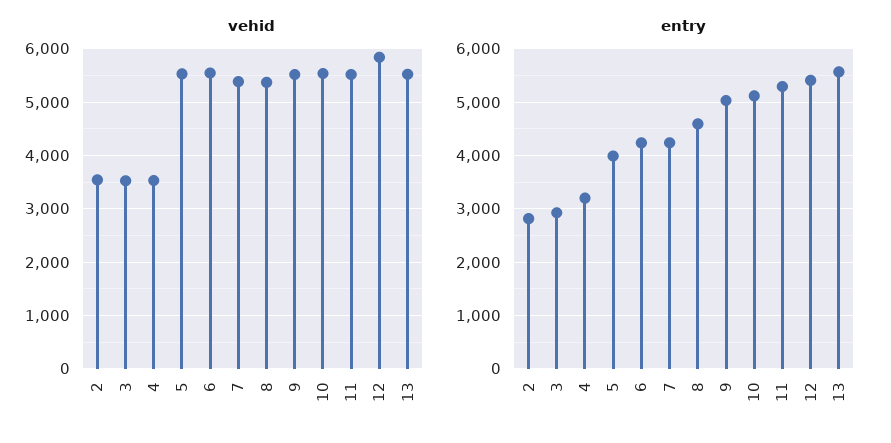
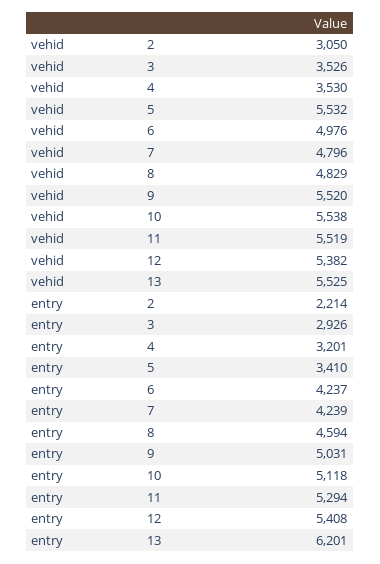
  {
    "vehid": {
-     "2": 3600,
+     "2": 3050,
      "3": 3526,
      "4": 3530,
      "5": 5532,
-     "6": 5600,
+     "6": 4976,
-     "7": 5400,
+     "7": 4796,
-     "8": 5400,
+     "8": 4829,
      "9": 5520,
      "10": 5538,
      "11": 5519,
-     "12": 5800,
+     "12": 5382,
      "13": 5525
    },
    "entry": {
-     "2": 2800,
+     "2": 2214,
      "3": 2926,
      "4": 3201,
-     "5": 4000,
+     "5": 3410,
      "6": 4237,
      "7": 4239,
      "8": 4594,
      "9": 5031,
      "10": 5118,
      "11": 5294,
      "12": 5408,
-     "13": 5600
+     "13": 6201
    }
  }

